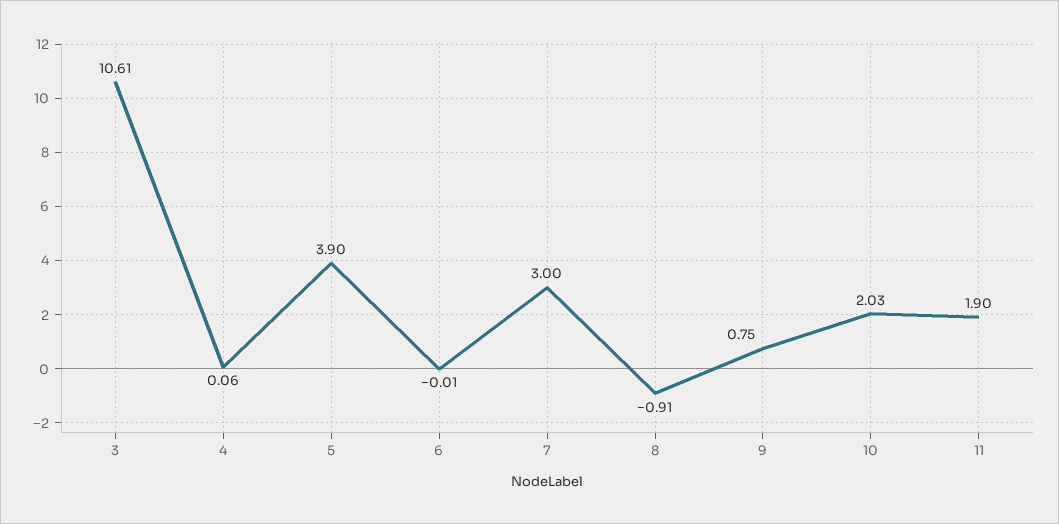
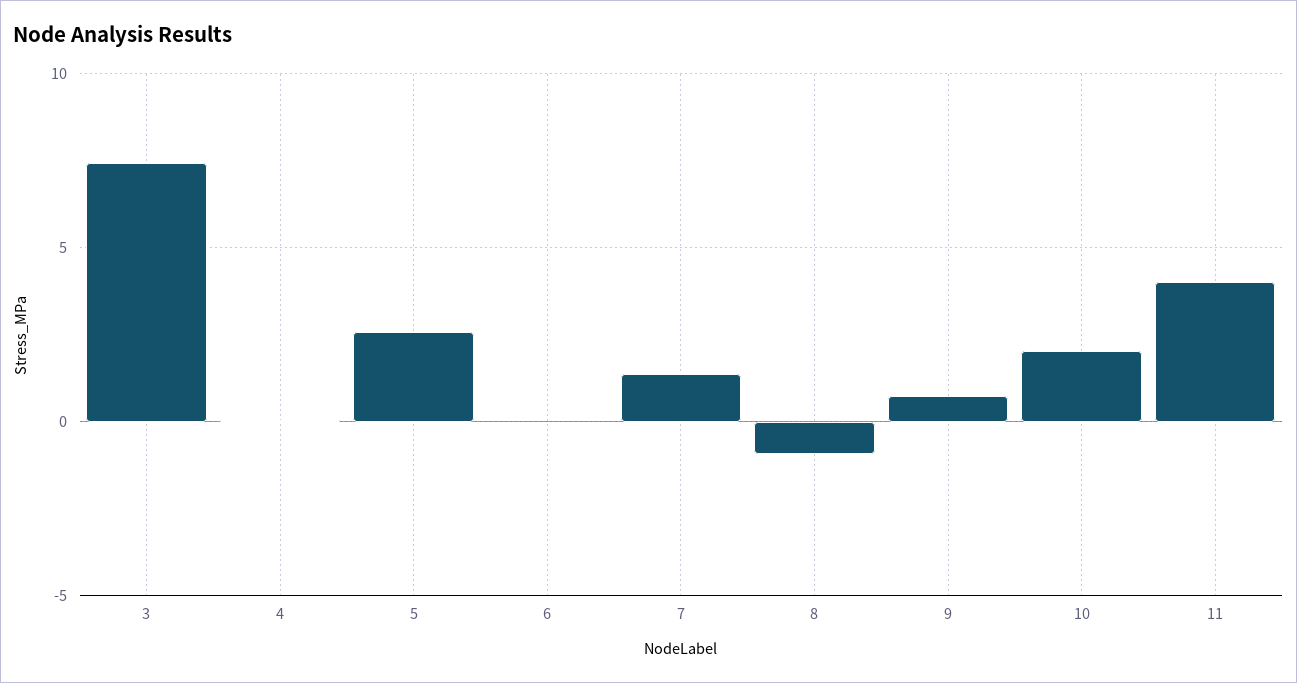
  {
-   "3": 10.61,
+   "3": 7.5,
    "4": 0.06,
-   "5": 3.9,
+   "5": 2.5,
    "6": -0.01,
-   "7": 3,
+   "7": 1.5,
    "8": -0.91,
    "9": 0.75,
    "10": 2.03,
-   "11": 1.9
+   "11": 4
  }

